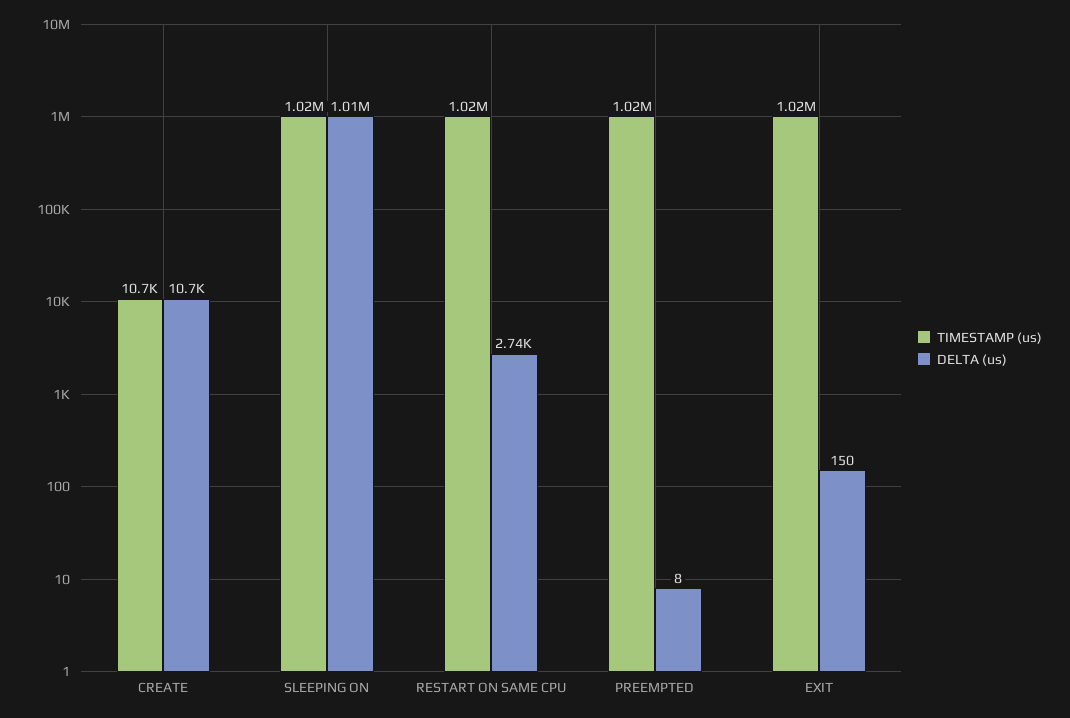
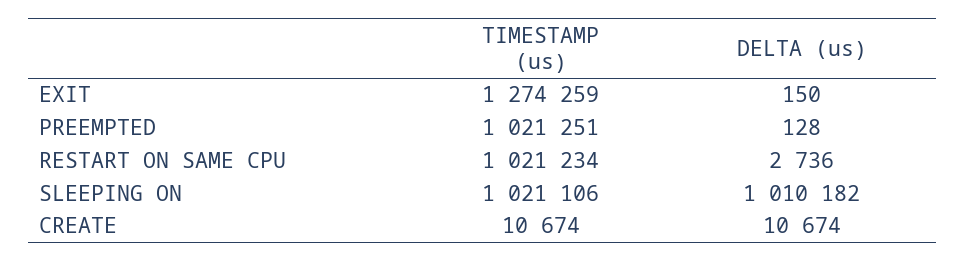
  {
    "TIMESTAMP (us)": {
      "CREATE": 10674,
      "SLEEPING ON": 1021106,
      "RESTART ON SAME CPU": 1021234,
      "PREEMPTED": 1021251,
-     "EXIT": 1020000
+     "EXIT": 1274259
    },
    "DELTA (us)": {
      "CREATE": 10674,
      "SLEEPING ON": 1010182,
      "RESTART ON SAME CPU": 2736,
-     "PREEMPTED": 8,
+     "PREEMPTED": 128,
      "EXIT": 150
    }
  }

